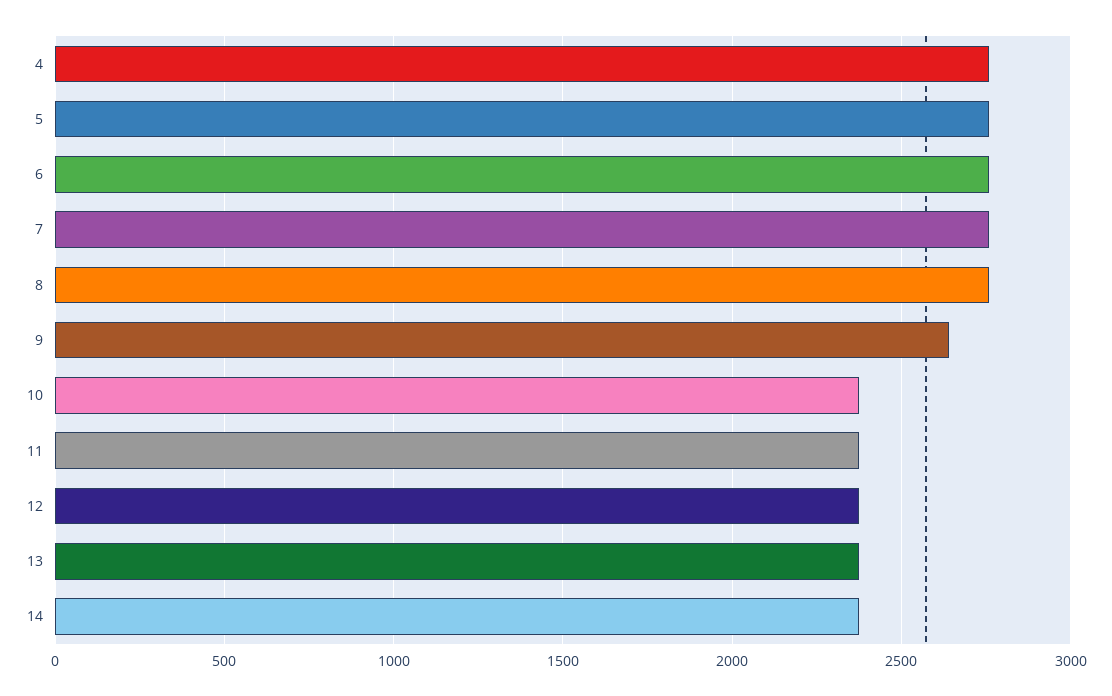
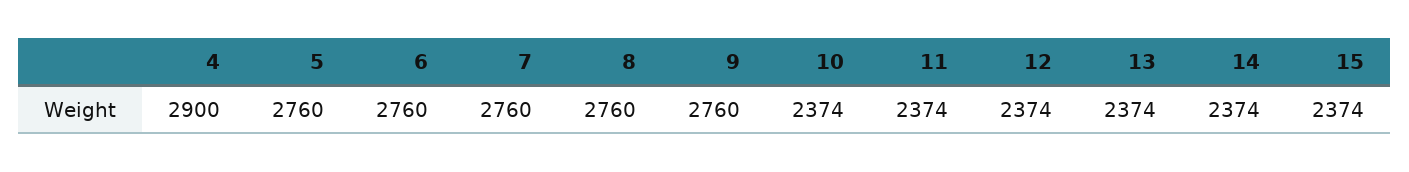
  {
-   "4": 2750,
+   "4": 2900,
    "5": 2760,
    "6": 2760,
    "7": 2760,
    "8": 2760,
-   "9": 2650,
+   "9": 2760,
    "10": 2374,
    "11": 2374,
    "12": 2374,
    "13": 2374,
-   "14": 2374
+   "14": 2374,
+   "15": 2374
  }

